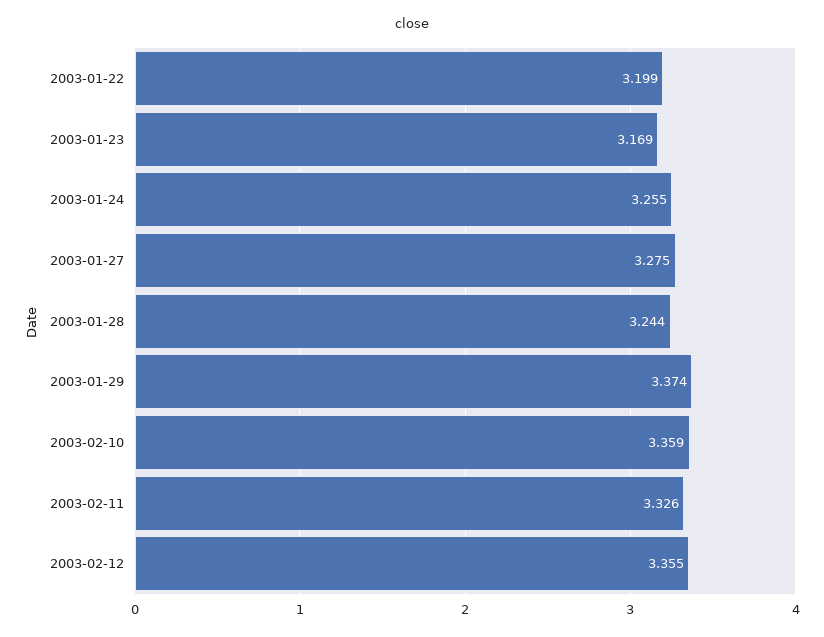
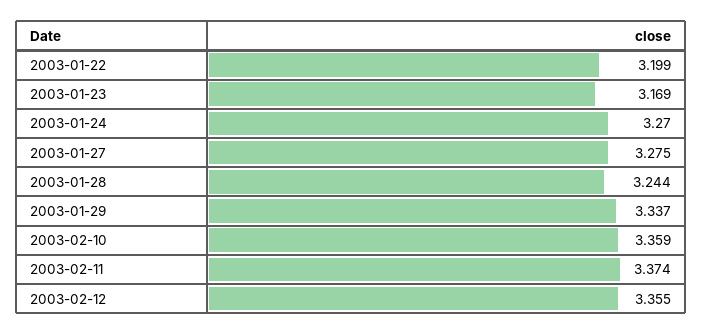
  {
    "2003-01-22": 3.199,
    "2003-01-23": 3.169,
-   "2003-01-24": 3.255,
+   "2003-01-24": 3.27,
    "2003-01-27": 3.275,
    "2003-01-28": 3.244,
-   "2003-01-29": 3.374,
+   "2003-01-29": 3.337,
    "2003-02-10": 3.359,
-   "2003-02-11": 3.326,
+   "2003-02-11": 3.374,
    "2003-02-12": 3.355
  }

